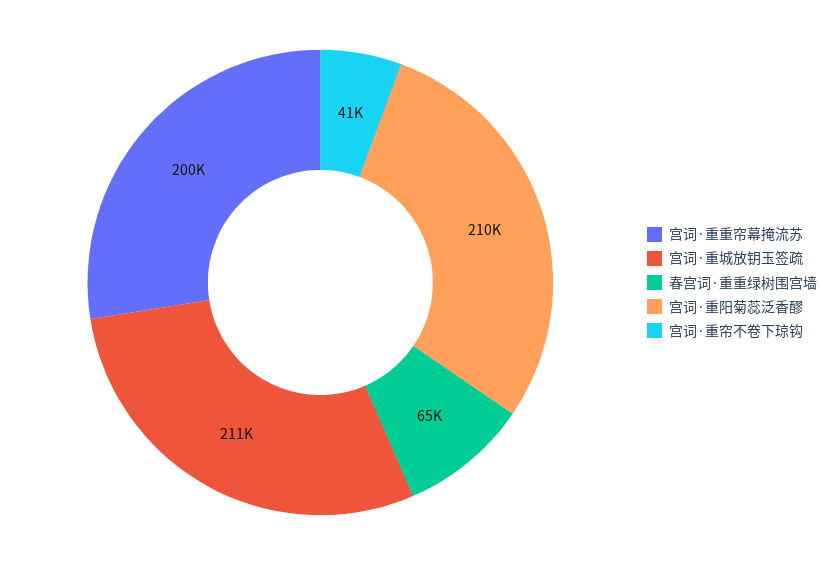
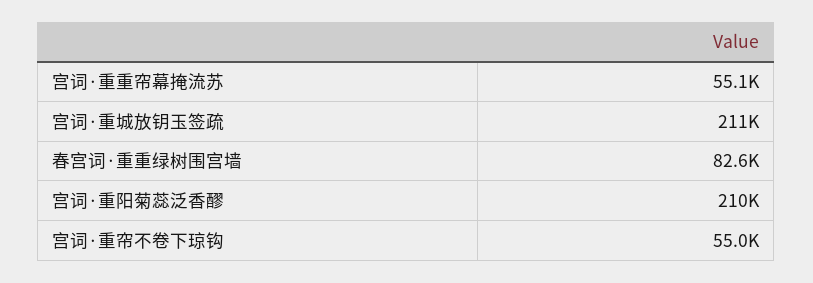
  {
-   "宫词·重重帘幕掩流苏": 200000,
+   "宫词·重重帘幕掩流苏": 55100,
    "宫词·重城放钥玉签疏": 211000,
-   "春宫词·重重绿树围宫墙": 65000,
+   "春宫词·重重绿树围宫墙": 82600,
    "宫词·重阳菊蕊泛香醪": 210000,
-   "宫词·重帘不卷下琼钩": 41000
+   "宫词·重帘不卷下琼钩": 55000
  }

